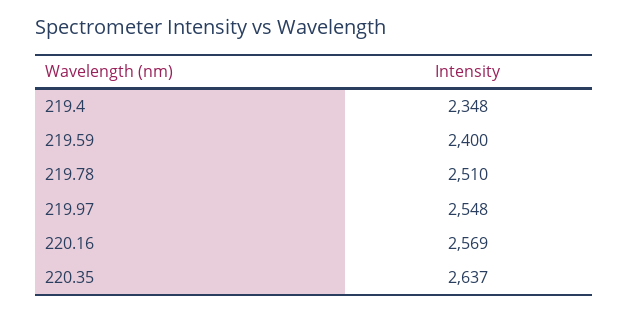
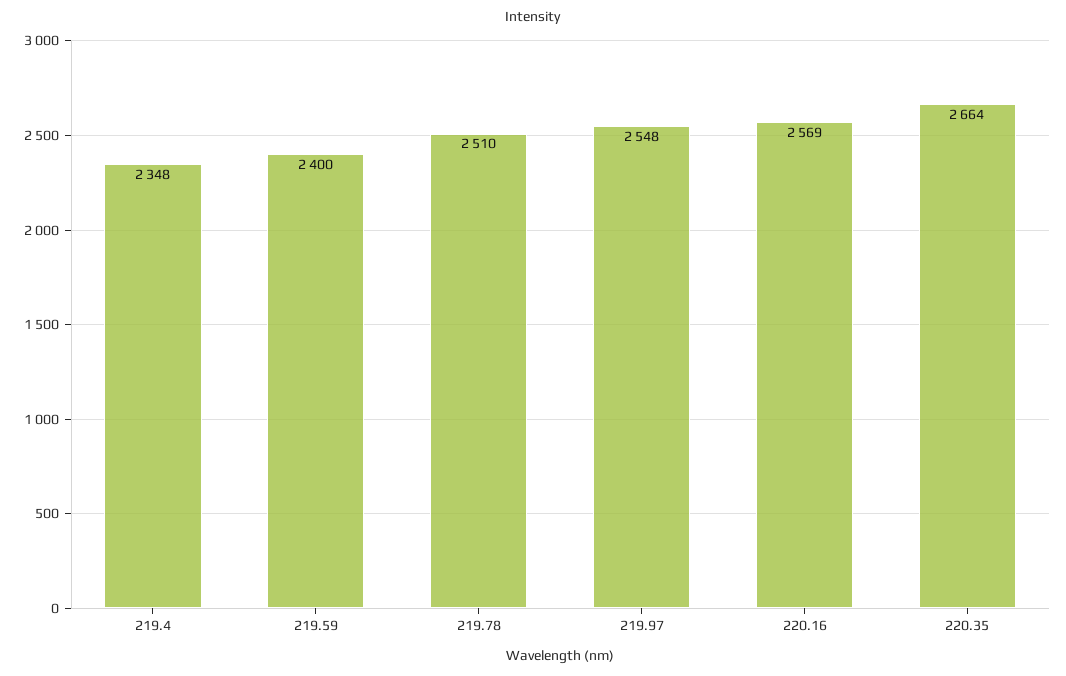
  {
    "219.4": 2348,
    "219.59": 2400,
    "219.78": 2510,
    "219.97": 2548,
    "220.16": 2569,
-   "220.35": 2637
+   "220.35": 2664
  }

